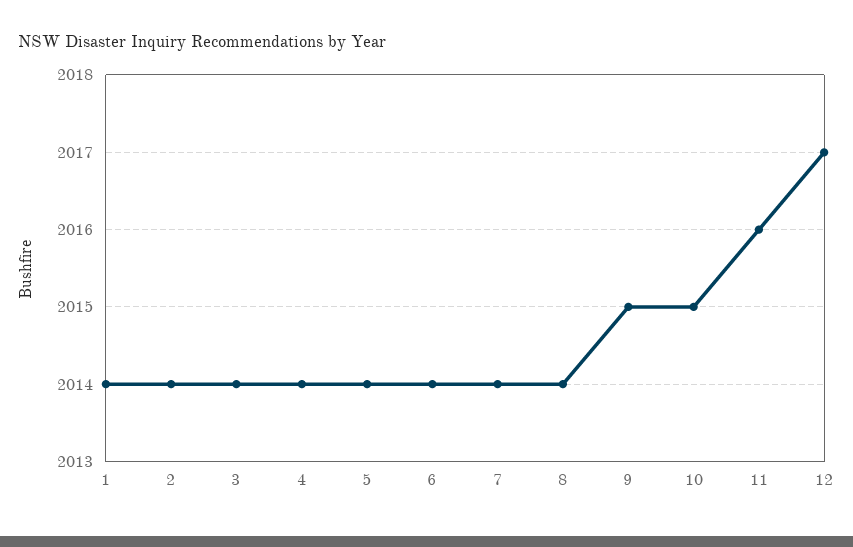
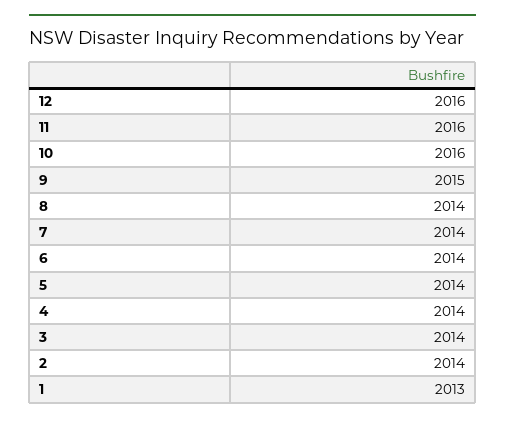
  {
-   "1": 2014,
+   "1": 2013,
    "2": 2014,
    "3": 2014,
    "4": 2014,
    "5": 2014,
    "6": 2014,
    "7": 2014,
    "8": 2014,
    "9": 2015,
-   "10": 2015,
+   "10": 2016,
    "11": 2016,
-   "12": 2017
+   "12": 2016
  }

